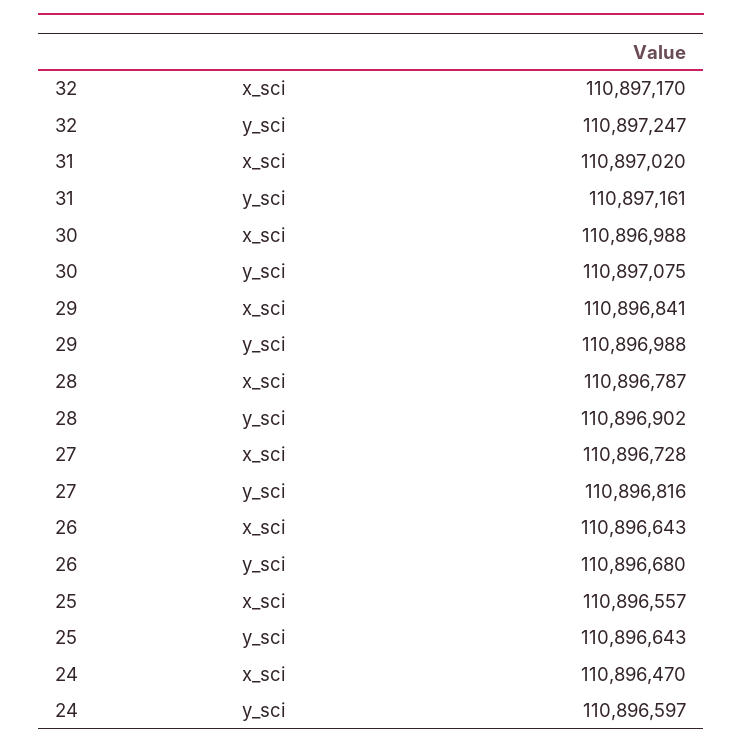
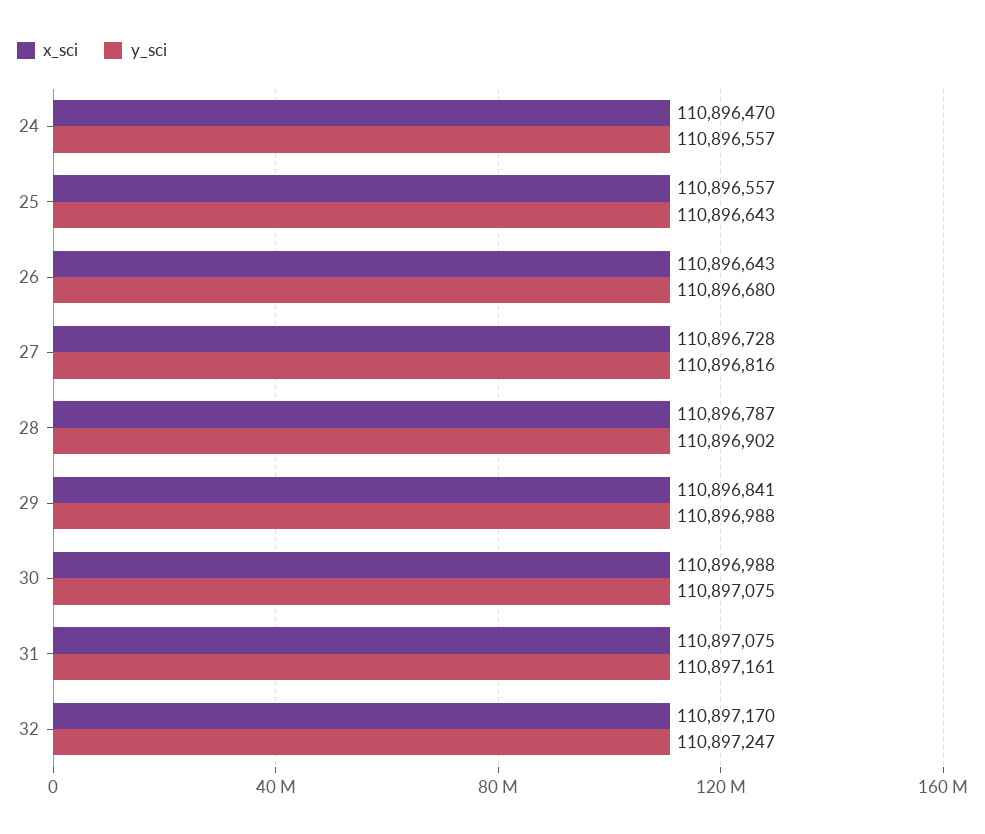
  {
    "x_sci": {
      "32": 110897170,
-     "31": 110897020,
+     "31": 110897075,
      "30": 110896988,
      "29": 110896841,
      "28": 110896787,
      "27": 110896728,
      "26": 110896643,
      "25": 110896557,
      "24": 110896470
    },
    "y_sci": {
      "32": 110897247,
      "31": 110897161,
      "30": 110897075,
      "29": 110896988,
      "28": 110896902,
      "27": 110896816,
      "26": 110896680,
      "25": 110896643,
-     "24": 110896597
+     "24": 110896557
    }
  }

